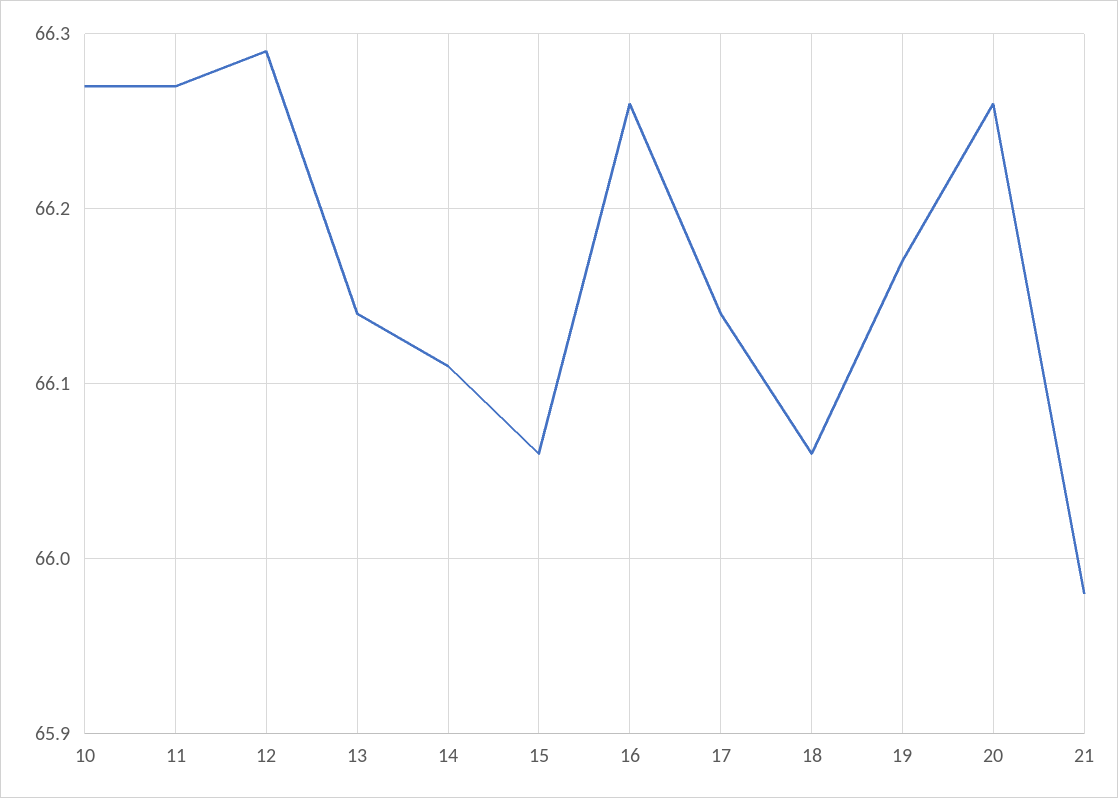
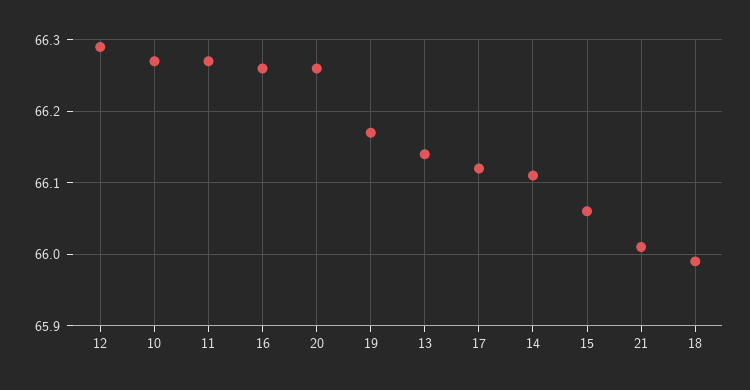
  {
    "10": 66.27,
    "11": 66.27,
    "12": 66.29,
    "13": 66.14,
    "14": 66.11,
    "15": 66.06,
    "16": 66.26,
-   "17": 66.14,
+   "17": 66.12,
-   "18": 66.06,
+   "18": 65.99,
    "19": 66.17,
    "20": 66.26,
-   "21": 65.98
+   "21": 66.01
  }

